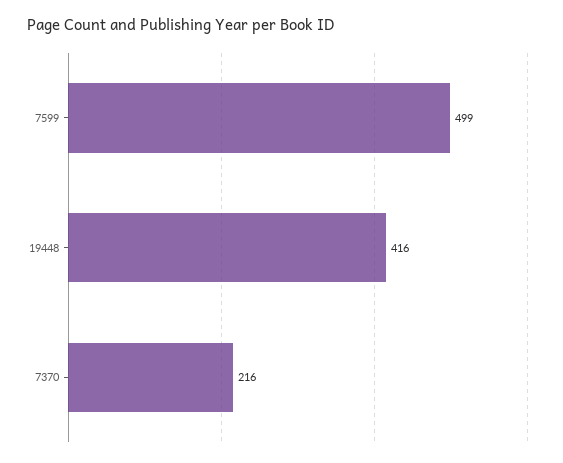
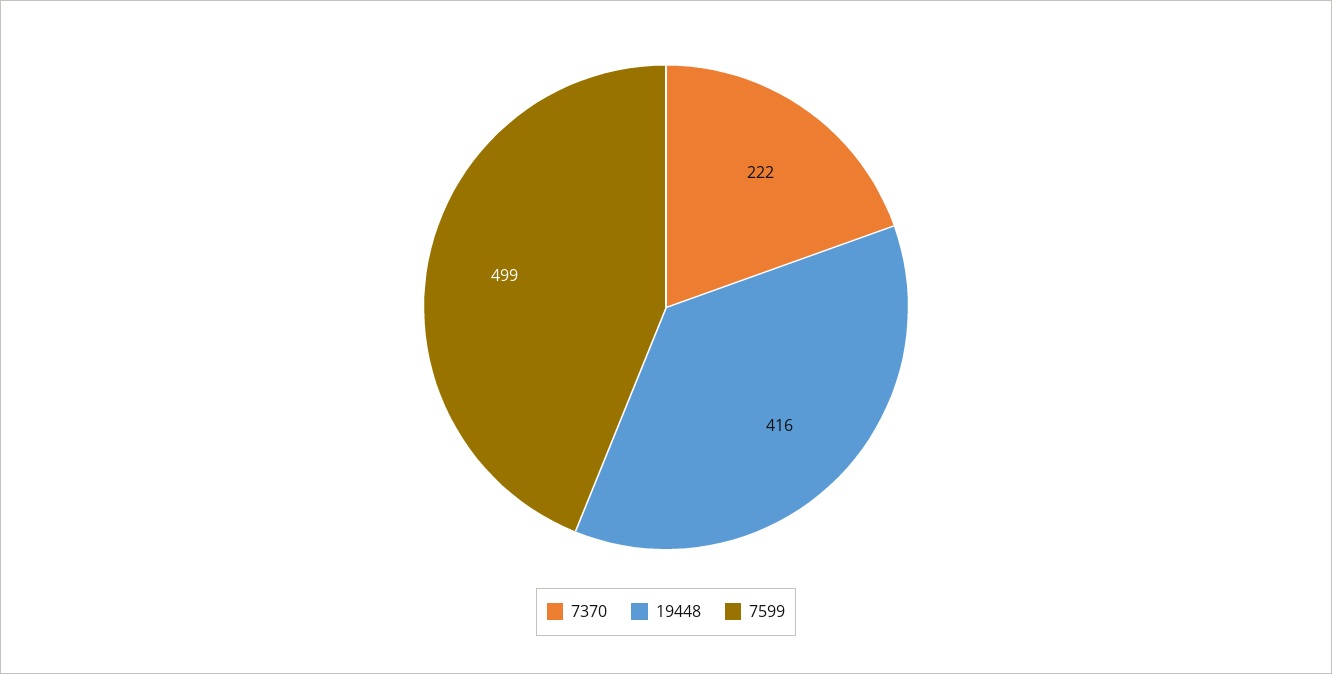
  {
    "7599": 499,
    "19448": 416,
-   "7370": 216
+   "7370": 222
  }

